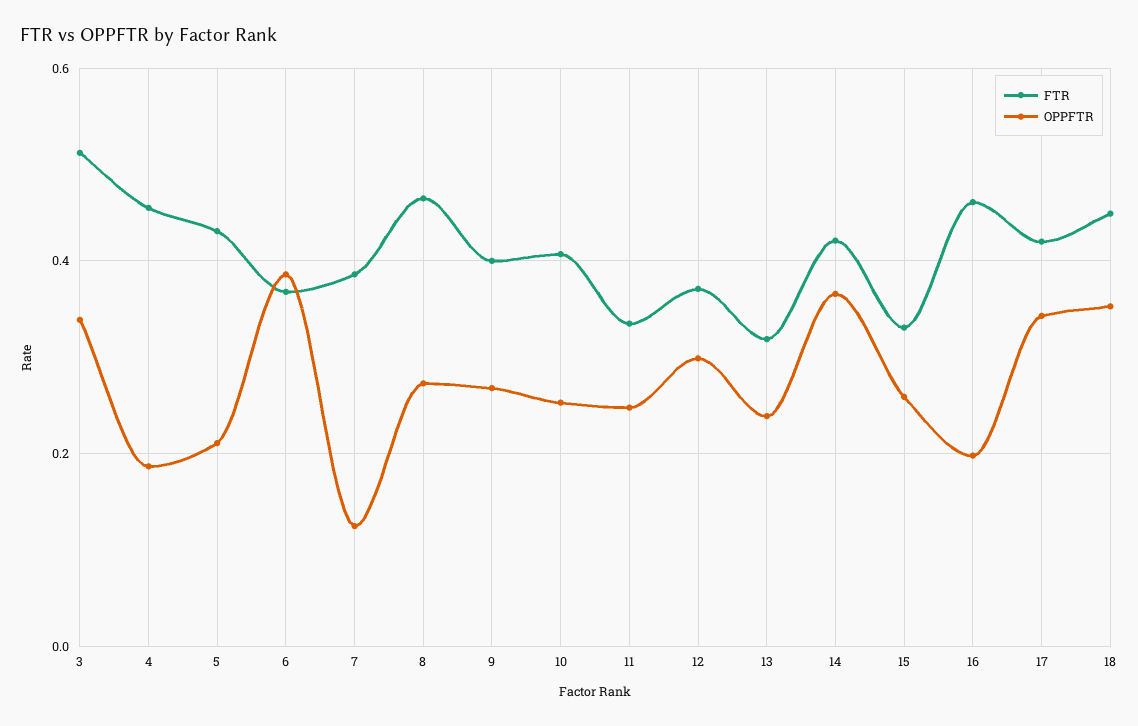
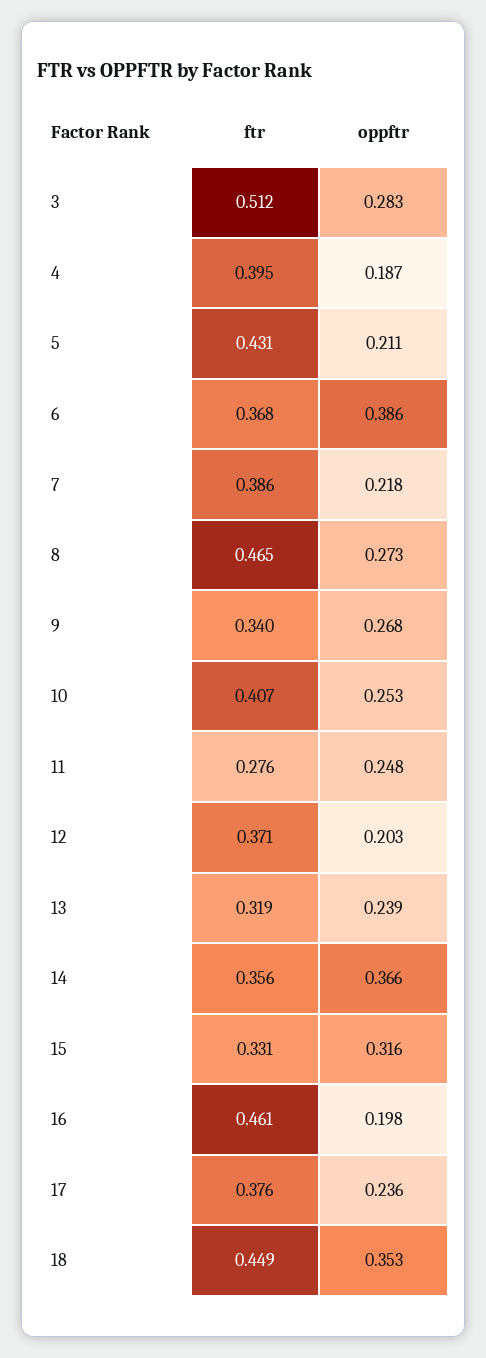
  {
    "FTR": {
      "3": 0.512,
-     "4": 0.46,
+     "4": 0.395,
      "5": 0.431,
      "6": 0.368,
      "7": 0.386,
      "8": 0.465,
-     "9": 0.4,
+     "9": 0.34,
      "10": 0.407,
-     "11": 0.34,
+     "11": 0.276,
      "12": 0.371,
      "13": 0.319,
-     "14": 0.42,
+     "14": 0.356,
      "15": 0.331,
      "16": 0.461,
-     "17": 0.42,
+     "17": 0.376,
      "18": 0.449
    },
    "OPPFTR": {
-     "3": 0.34,
+     "3": 0.283,
      "4": 0.187,
      "5": 0.211,
      "6": 0.386,
-     "7": 0.12,
+     "7": 0.218,
      "8": 0.273,
      "9": 0.268,
      "10": 0.253,
      "11": 0.248,
-     "12": 0.3,
+     "12": 0.203,
      "13": 0.239,
      "14": 0.366,
-     "15": 0.26,
+     "15": 0.316,
      "16": 0.198,
-     "17": 0.34,
+     "17": 0.236,
      "18": 0.353
    }
  }

